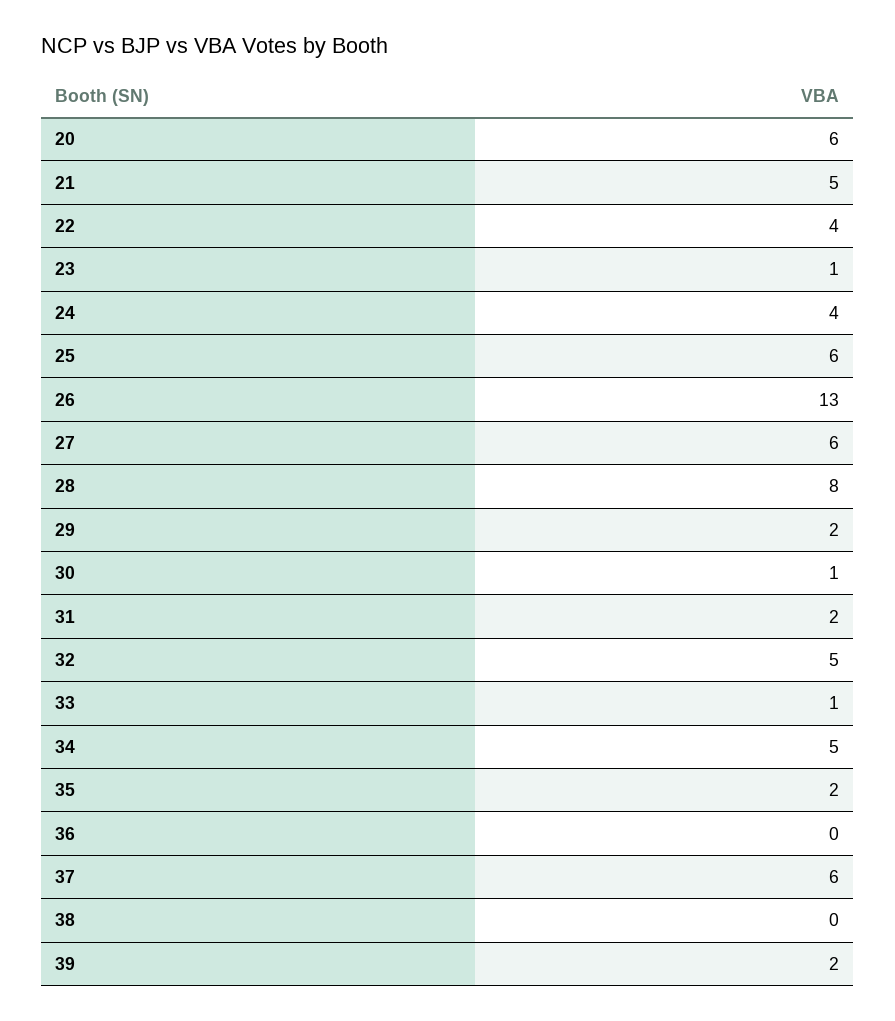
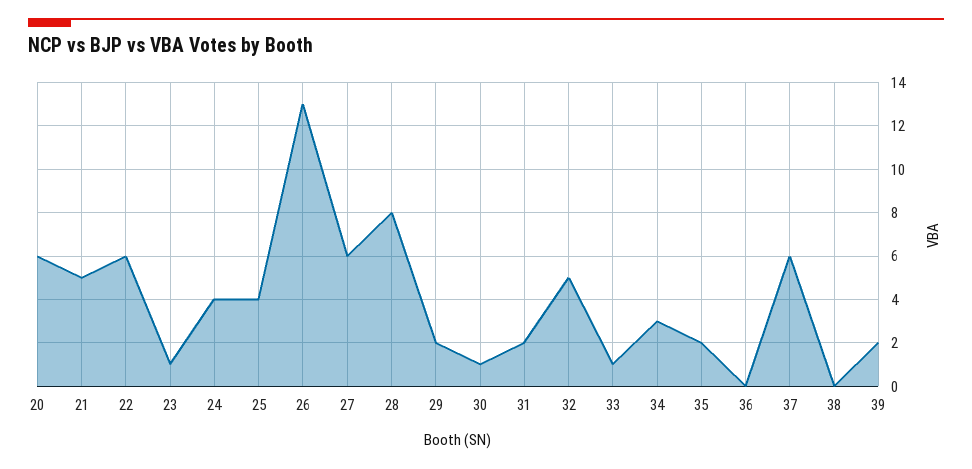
  {
    "20": 6,
    "21": 5,
-   "22": 4,
+   "22": 6,
    "23": 1,
    "24": 4,
-   "25": 6,
+   "25": 4,
    "26": 13,
    "27": 6,
    "28": 8,
    "29": 2,
    "30": 1,
    "31": 2,
    "32": 5,
    "33": 1,
-   "34": 5,
+   "34": 3,
    "35": 2,
    "36": 0,
    "37": 6,
    "38": 0,
    "39": 2
  }

